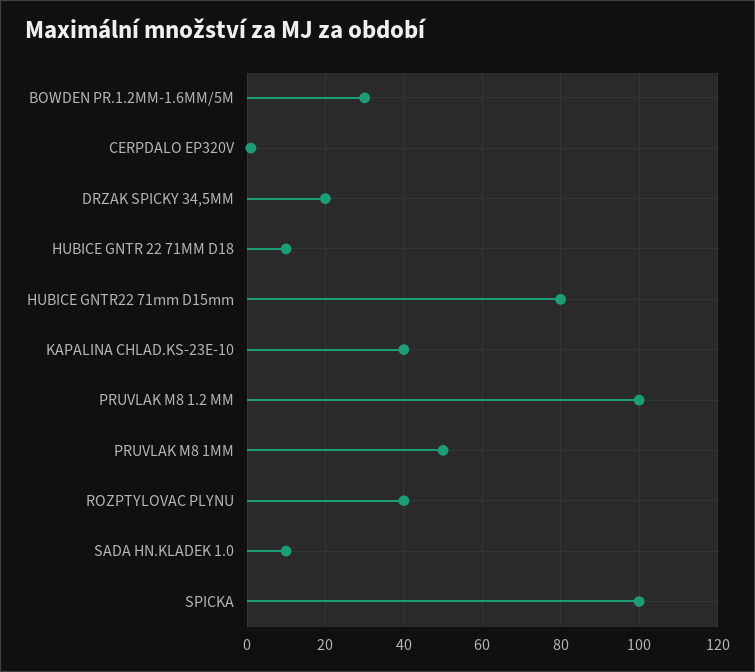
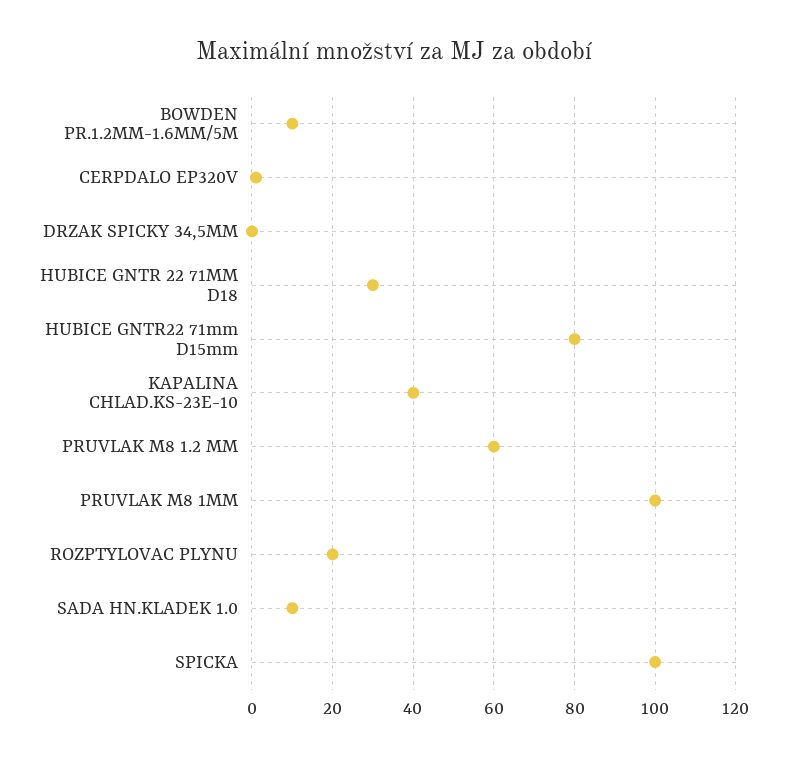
  {
-   "BOWDEN PR.1.2MM-1.6MM/5M": 30,
+   "BOWDEN PR.1.2MM-1.6MM/5M": 10,
    "CERPDALO EP320V": 0,
-   "DRZAK SPICKY 34,5MM": 20,
+   "DRZAK SPICKY 34,5MM": 0,
-   "HUBICE GNTR 22 71MM D18": 10,
+   "HUBICE GNTR 22 71MM D18": 30,
    "HUBICE GNTR22 71mm D15mm": 80,
    "KAPALINA CHLAD.KS-23E-10": 40,
-   "PRUVLAK M8 1.2 MM": 100,
+   "PRUVLAK M8 1.2 MM": 60,
-   "PRUVLAK M8 1MM": 50,
+   "PRUVLAK M8 1MM": 100,
-   "ROZPTYLOVAC PLYNU": 40,
+   "ROZPTYLOVAC PLYNU": 20,
    "SADA HN.KLADEK 1.0": 10,
    "SPICKA": 100
  }

